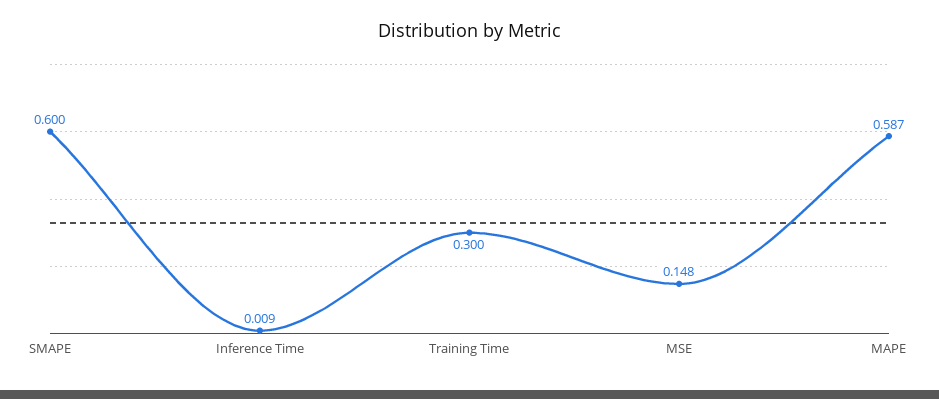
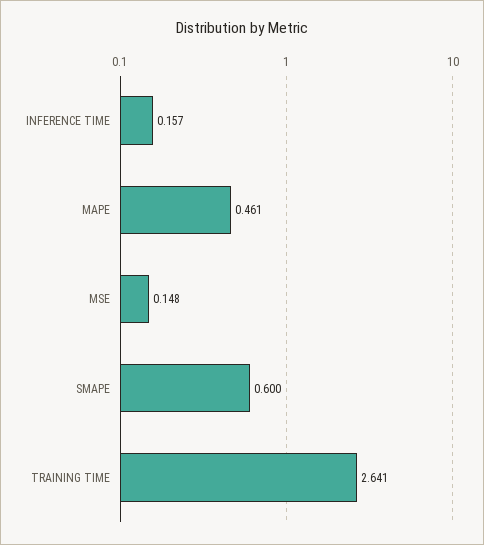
  {
    "SMAPE": 0.6,
-   "Inference Time": 0.009,
+   "Inference Time": 0.157,
-   "Training Time": 0.3,
+   "Training Time": 2.641,
    "MSE": 0.148,
-   "MAPE": 0.587
+   "MAPE": 0.461
  }

